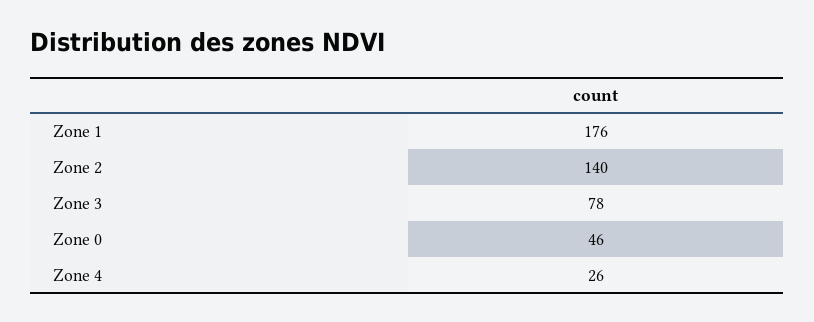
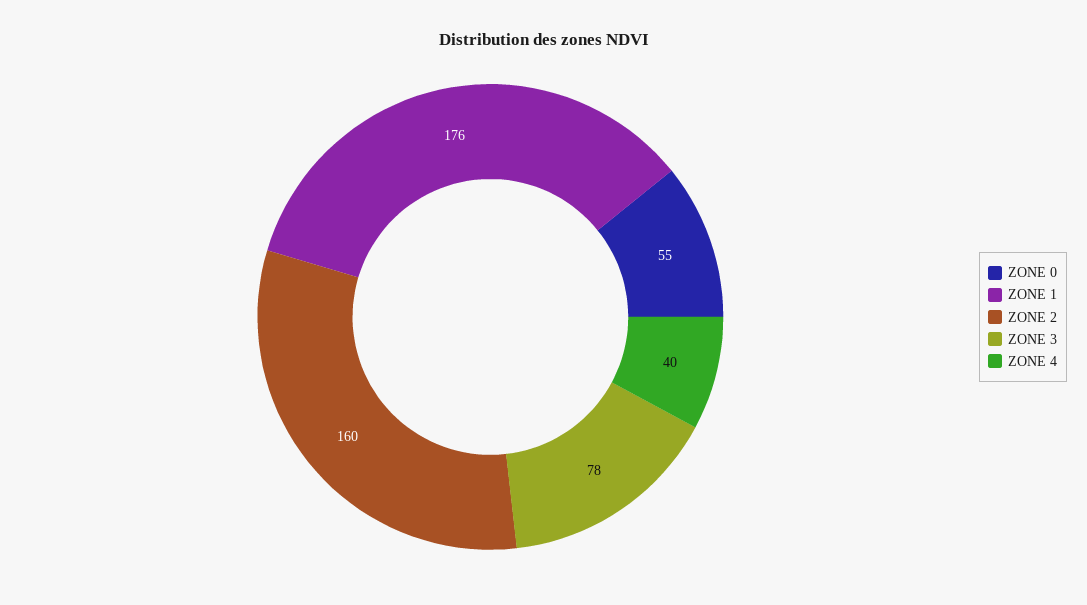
  {
    "Zone 1": 176,
-   "Zone 2": 140,
+   "Zone 2": 160,
    "Zone 3": 78,
-   "Zone 0": 46,
+   "Zone 0": 55,
-   "Zone 4": 26
+   "Zone 4": 40
  }

